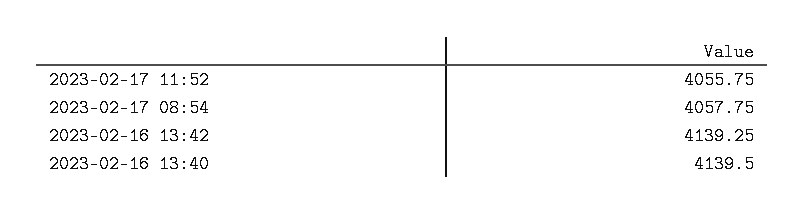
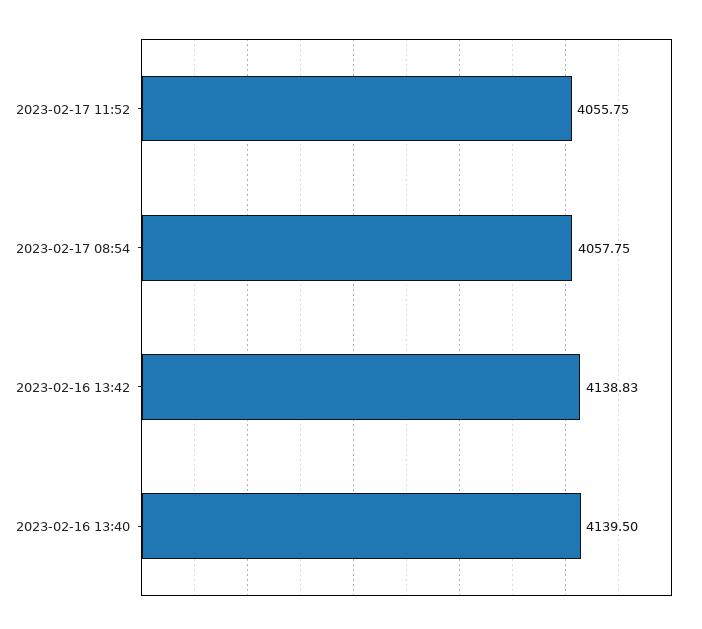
  {
    "2023-02-17 11:52": 4055.75,
    "2023-02-17 08:54": 4057.75,
-   "2023-02-16 13:42": 4139.25,
+   "2023-02-16 13:42": 4138.83,
    "2023-02-16 13:40": 4139.5
  }

